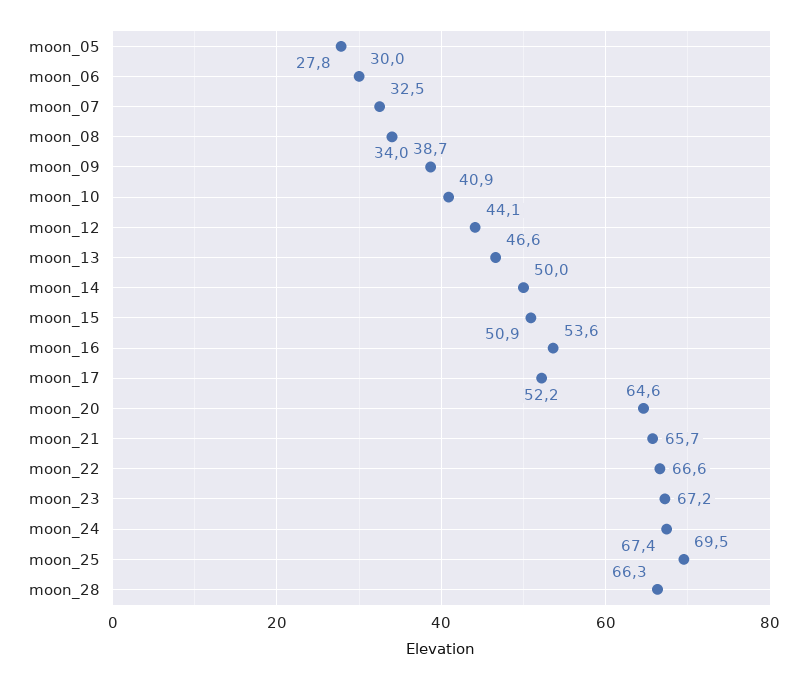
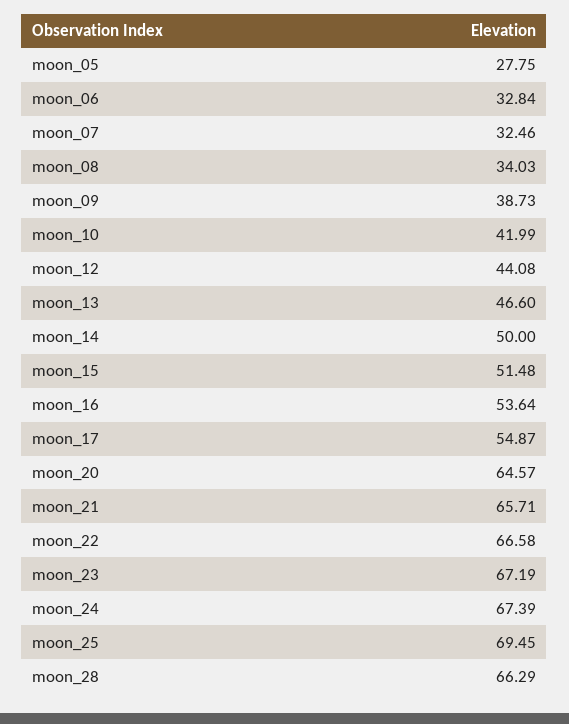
  {
    "moon_05": 27.75,
-   "moon_06": 30,
+   "moon_06": 32.84,
    "moon_07": 32.46,
    "moon_08": 34.03,
    "moon_09": 38.73,
-   "moon_10": 40.9,
+   "moon_10": 41.99,
    "moon_12": 44.08,
    "moon_13": 46.6,
    "moon_14": 50,
-   "moon_15": 50.9,
+   "moon_15": 51.48,
    "moon_16": 53.64,
-   "moon_17": 52.2,
+   "moon_17": 54.87,
    "moon_20": 64.57,
    "moon_21": 65.71,
    "moon_22": 66.58,
    "moon_23": 67.19,
    "moon_24": 67.39,
    "moon_25": 69.45,
    "moon_28": 66.29
  }

